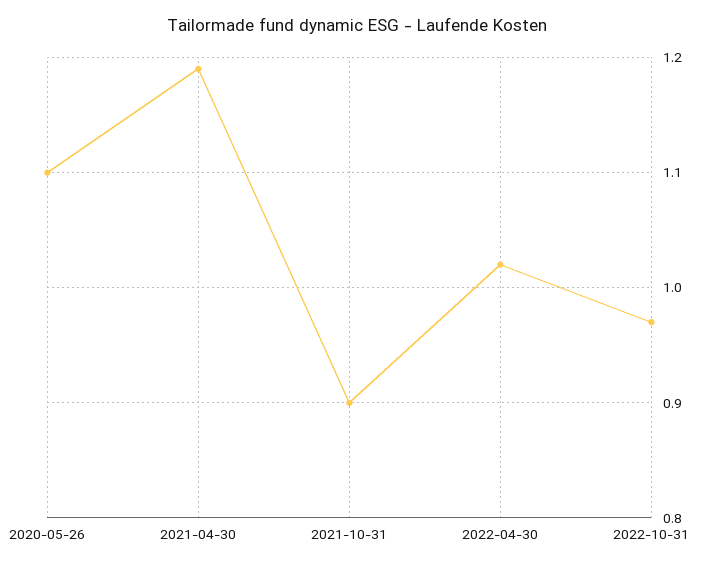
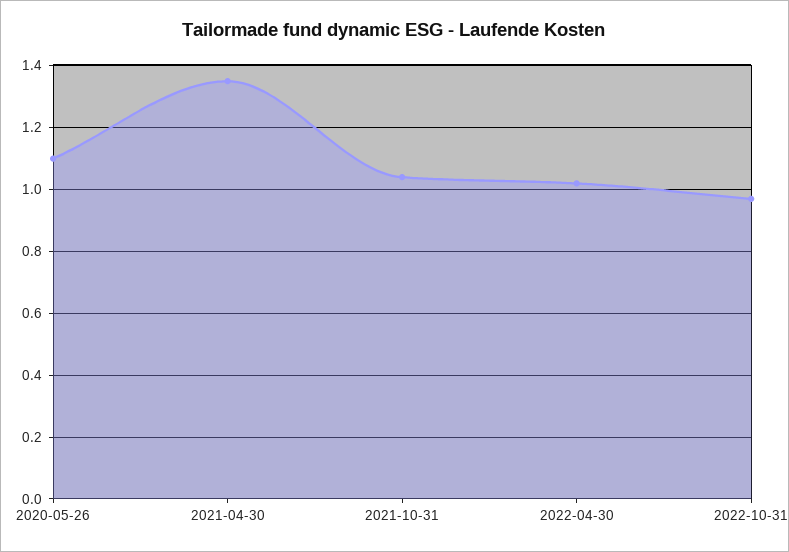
  {
    "2020-05-26": 1.1,
-   "2021-04-30": 1.19,
+   "2021-04-30": 1.35,
-   "2021-10-31": 0.9,
+   "2021-10-31": 1.05,
    "2022-04-30": 1.02,
    "2022-10-31": 0.97
  }

